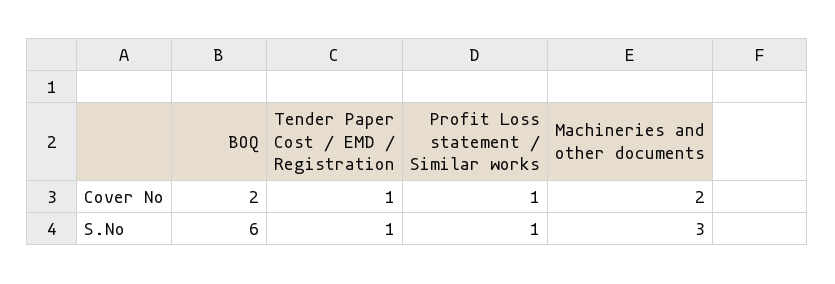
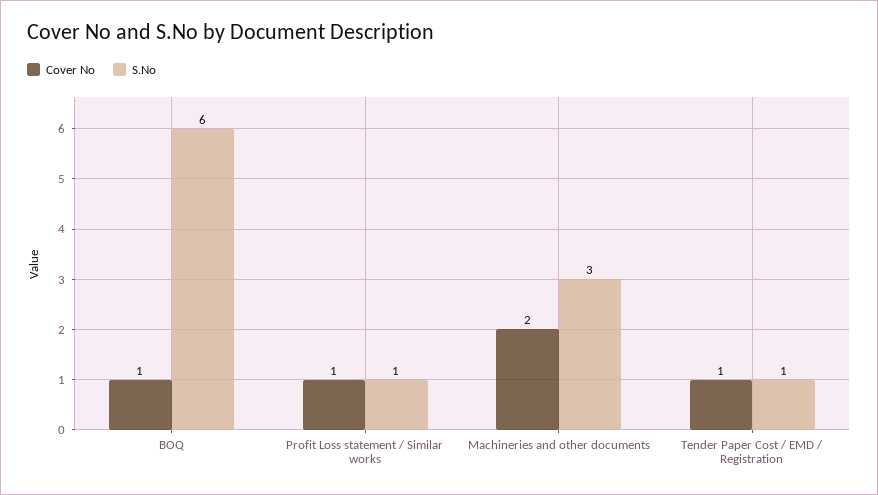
  {
    "Cover No": {
-     "BOQ": 2,
+     "BOQ": 1,
      "Tender Paper Cost / EMD / Registration": 1,
      "Profit Loss statement / Similar works": 1,
      "Machineries and other documents": 2
    },
    "S.No": {
      "BOQ": 6,
      "Tender Paper Cost / EMD / Registration": 1,
      "Profit Loss statement / Similar works": 1,
      "Machineries and other documents": 3
    }
  }

